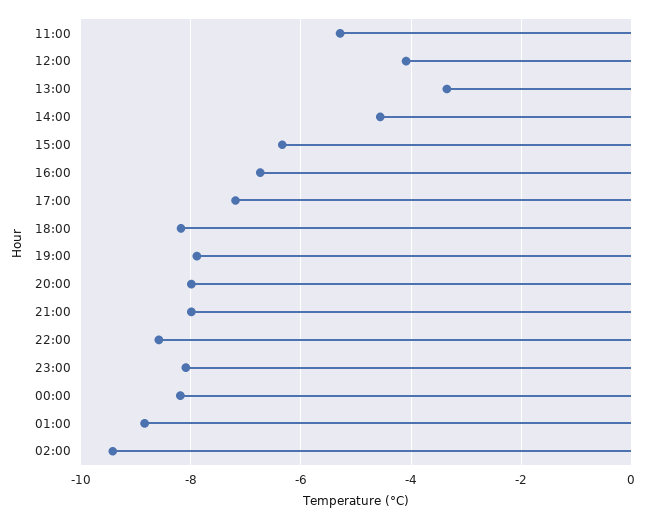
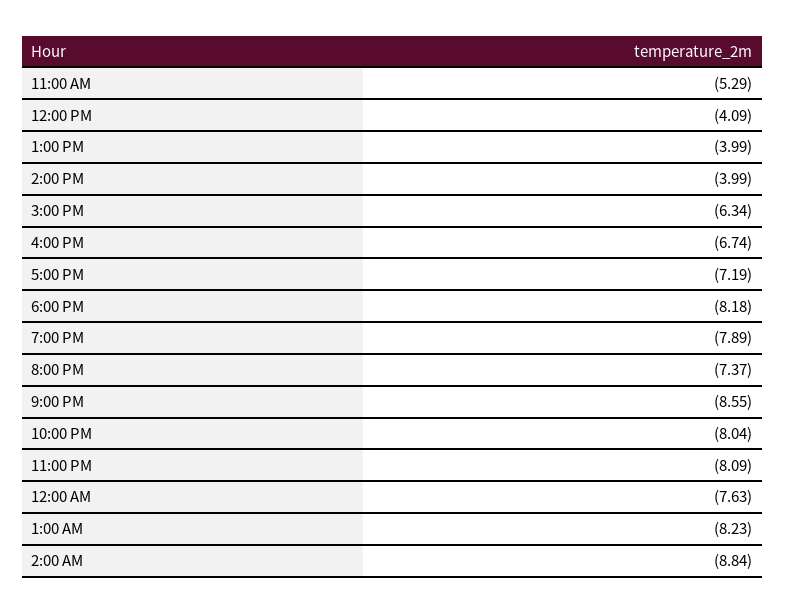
  {
    "11:00": -5.29,
    "12:00": -4.09,
-   "13:00": -3.4,
+   "13:00": -3.99,
-   "14:00": -4.6,
+   "14:00": -3.99,
    "15:00": -6.34,
    "16:00": -6.74,
    "17:00": -7.19,
    "18:00": -8.18,
    "19:00": -7.89,
-   "20:00": -8,
+   "20:00": -7.37,
-   "21:00": -8,
+   "21:00": -8.55,
-   "22:00": -8.6,
+   "22:00": -8.04,
    "23:00": -8.09,
-   "00:00": -8.2,
+   "00:00": -7.63,
-   "01:00": -8.8,
+   "01:00": -8.23,
-   "02:00": -9.4
+   "02:00": -8.84
  }

